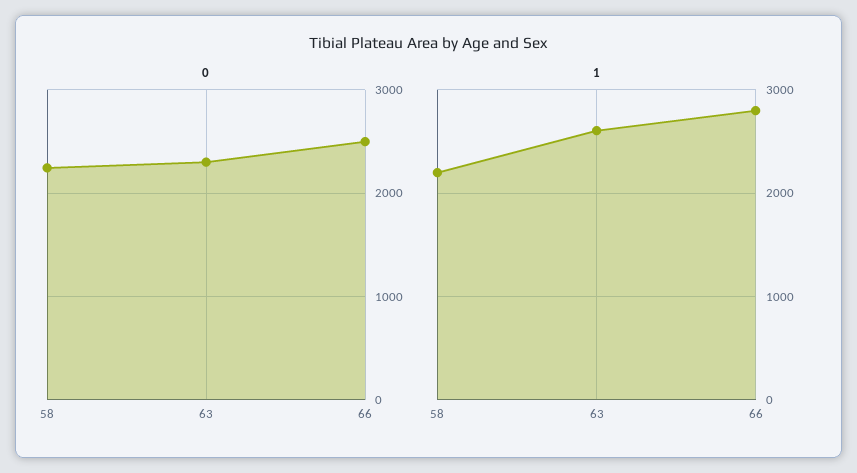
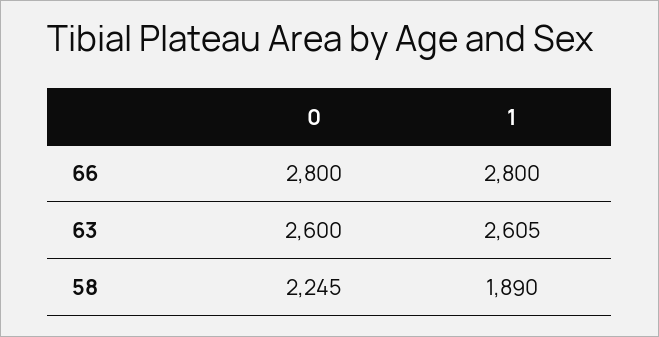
  {
    "0": {
      "58": 2245,
-     "63": 2300,
+     "63": 2600,
-     "66": 2500
+     "66": 2800
    },
    "1": {
-     "58": 2200,
+     "58": 1890,
      "63": 2605,
      "66": 2800
    }
  }

